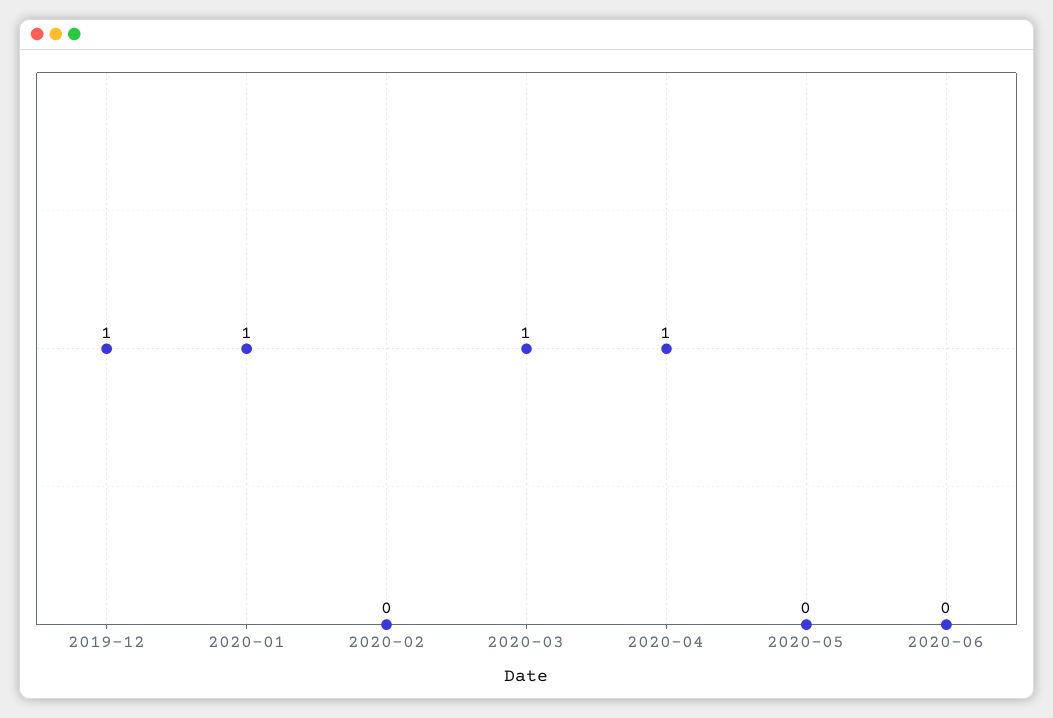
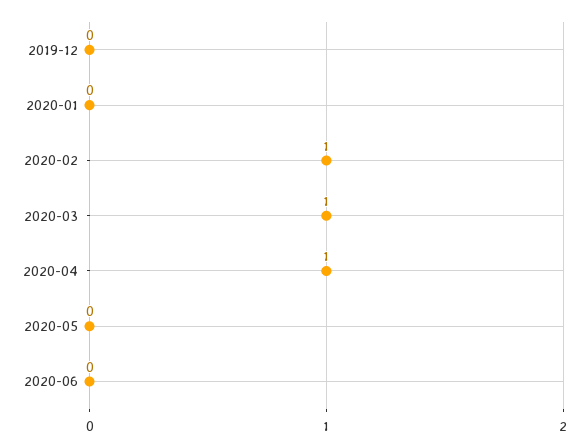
  {
-   "2019-12": 1,
+   "2019-12": 0,
-   "2020-01": 1,
+   "2020-01": 0,
-   "2020-02": 0,
+   "2020-02": 1,
    "2020-03": 1,
    "2020-04": 1,
    "2020-05": 0,
    "2020-06": 0
  }

